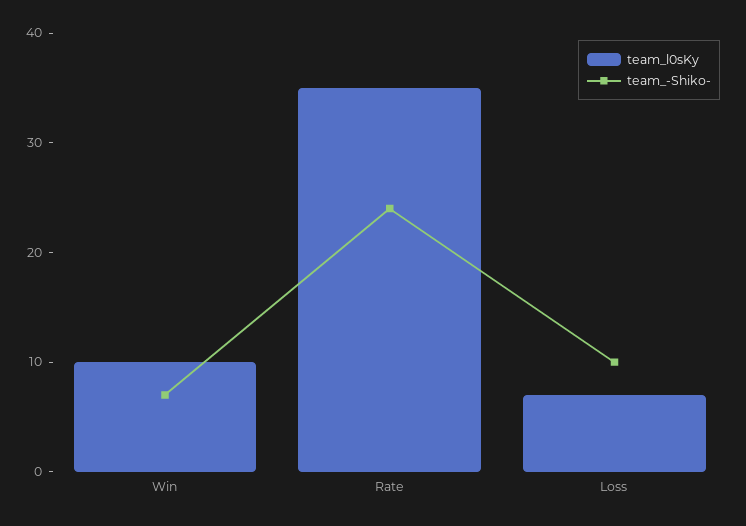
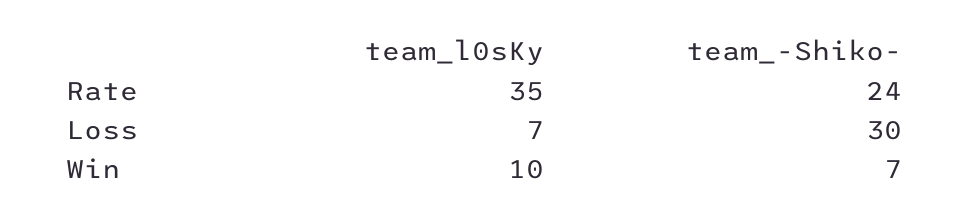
  {
    "team_l0sKy": {
      "Win": 10,
      "Rate": 35,
      "Loss": 7
    },
    "team_-Shiko-": {
      "Win": 7,
      "Rate": 24,
-     "Loss": 10
+     "Loss": 30
    }
  }

